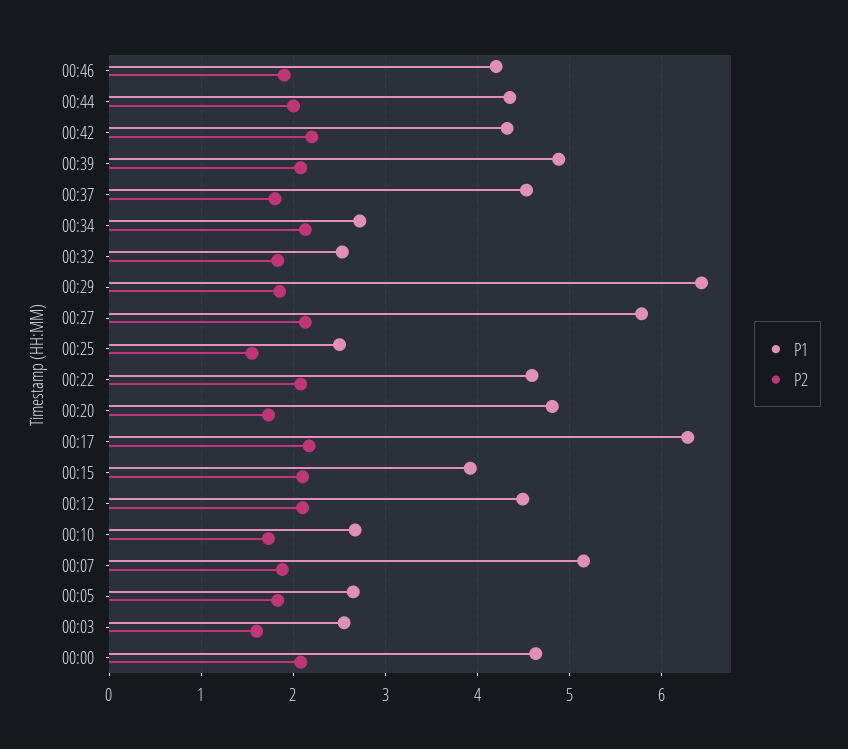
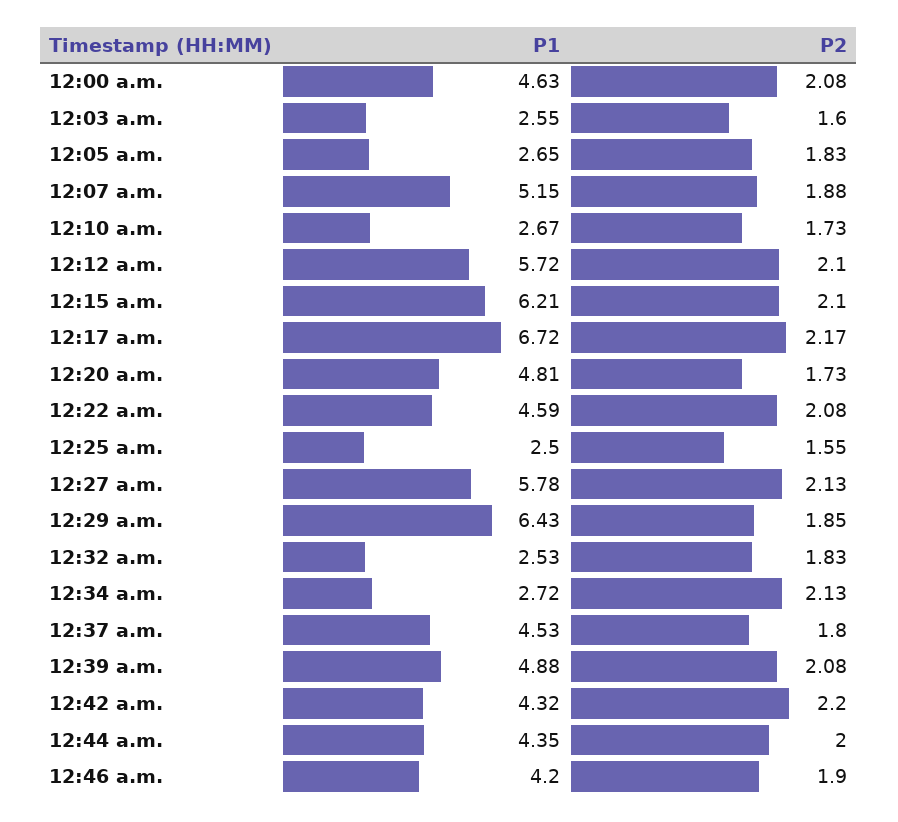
  {
    "P1": {
      "00:46": 4.2,
      "00:44": 4.35,
      "00:42": 4.32,
      "00:39": 4.88,
      "00:37": 4.53,
      "00:34": 2.72,
      "00:32": 2.53,
      "00:29": 6.43,
      "00:27": 5.78,
      "00:25": 2.5,
      "00:22": 4.59,
      "00:20": 4.81,
-     "00:17": 6.3,
+     "00:17": 6.72,
-     "00:15": 3.9,
+     "00:15": 6.21,
-     "00:12": 4.5,
+     "00:12": 5.72,
      "00:10": 2.67,
      "00:07": 5.15,
      "00:05": 2.65,
      "00:03": 2.55,
      "00:00": 4.63
    },
    "P2": {
      "00:46": 1.9,
      "00:44": 2,
      "00:42": 2.2,
      "00:39": 2.08,
      "00:37": 1.8,
      "00:34": 2.13,
      "00:32": 1.83,
      "00:29": 1.85,
      "00:27": 2.13,
      "00:25": 1.55,
      "00:22": 2.08,
      "00:20": 1.73,
      "00:17": 2.17,
      "00:15": 2.1,
      "00:12": 2.1,
      "00:10": 1.73,
      "00:07": 1.88,
      "00:05": 1.83,
      "00:03": 1.6,
      "00:00": 2.08
    }
  }

